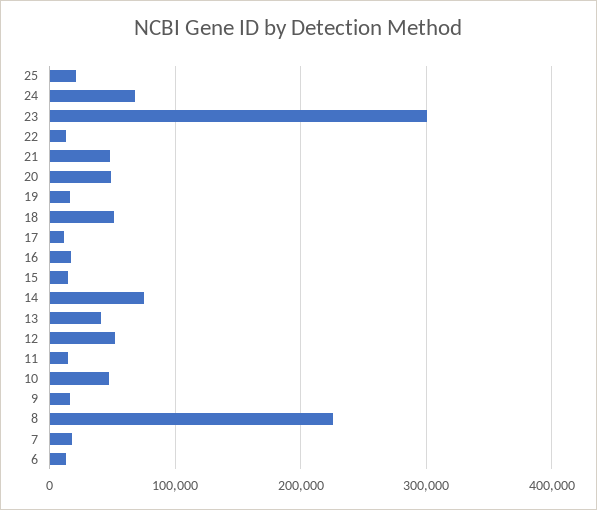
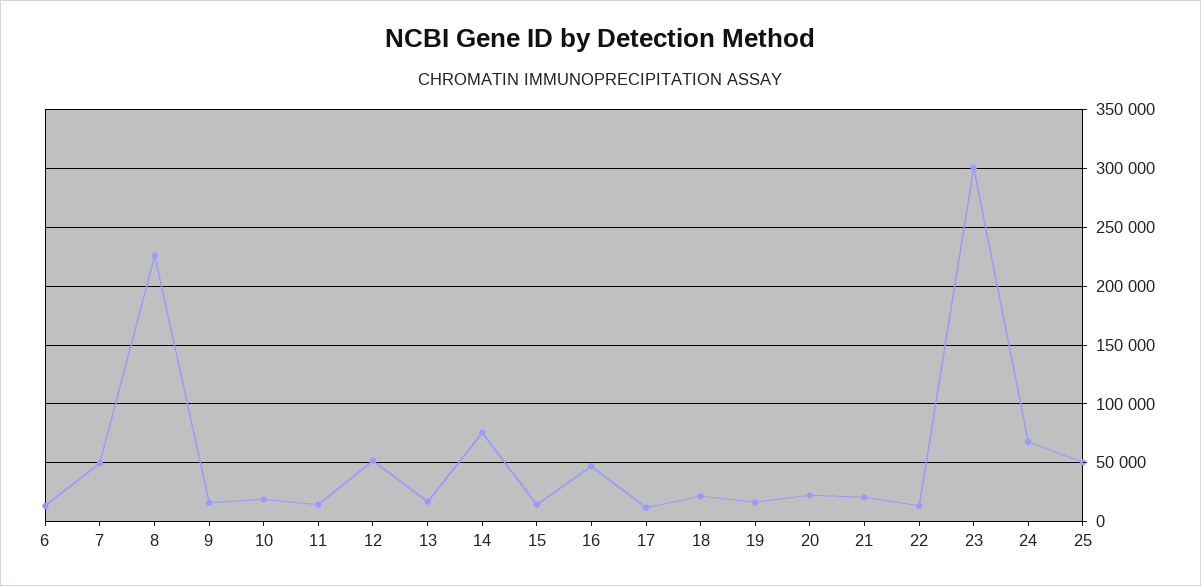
  {
-   "25": 20000,
+   "25": 50000,
    "24": 70000,
    "23": 300000,
    "22": 10000,
-   "21": 50000,
+   "21": 20000,
-   "20": 50000,
+   "20": 20000,
    "19": 20000,
-   "18": 50000,
+   "18": 20000,
    "17": 10000,
-   "16": 20000,
+   "16": 50000,
    "15": 10000,
    "14": 80000,
-   "13": 40000,
+   "13": 20000,
    "12": 50000,
    "11": 10000,
-   "10": 50000,
+   "10": 20000,
    "9": 20000,
    "8": 230000,
-   "7": 20000,
+   "7": 50000,
    "6": 10000
  }

